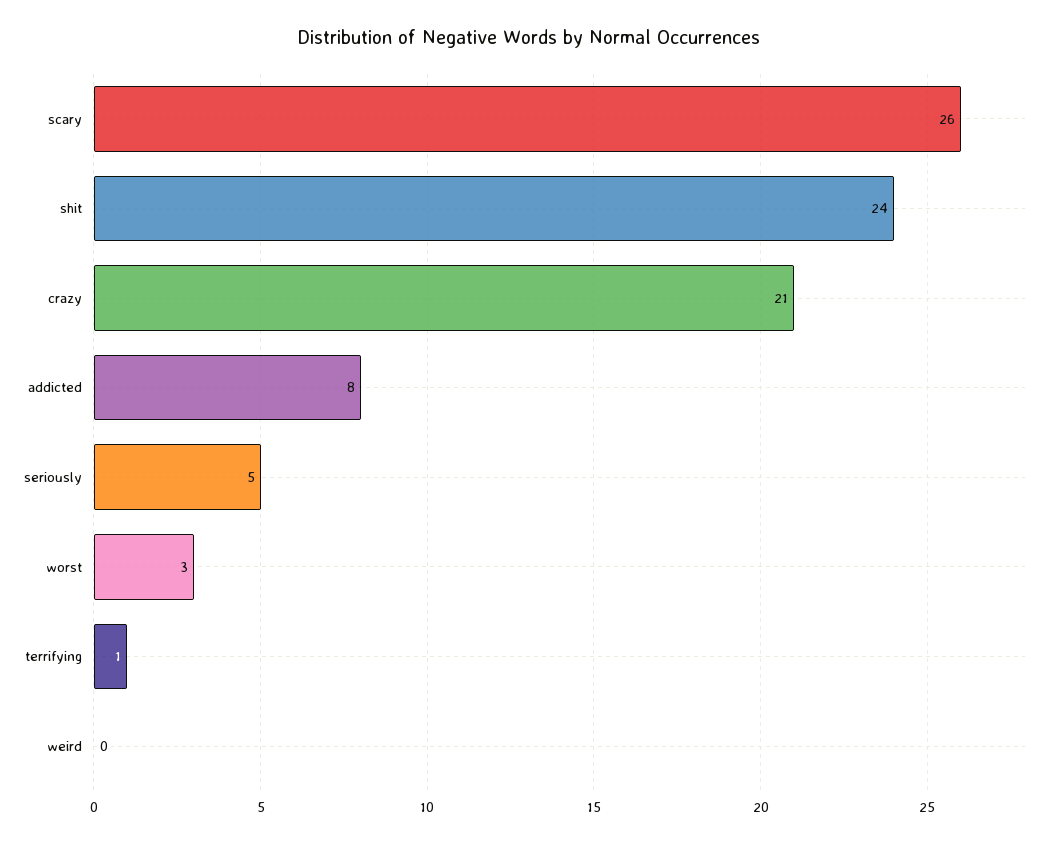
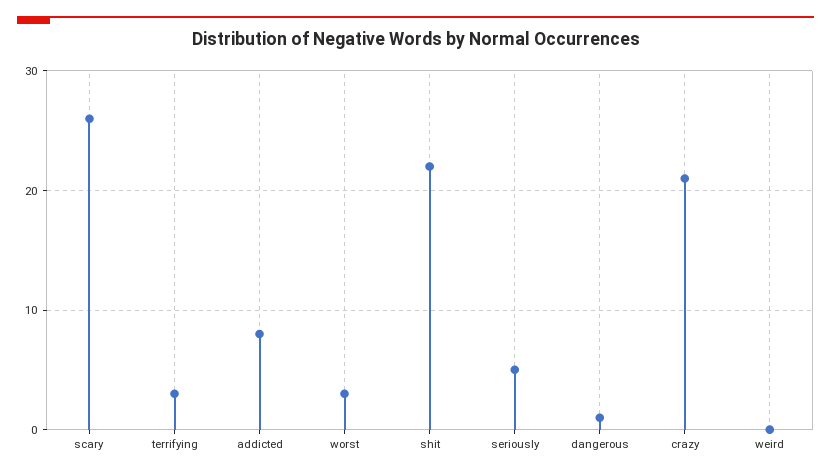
  {
    "scary": 26,
-   "shit": 24,
+   "shit": 22,
    "crazy": 21,
    "addicted": 8,
    "seriously": 5,
    "worst": 3,
-   "terrifying": 1,
+   "terrifying": 3,
-   "weird": 0
+   "weird": 0,
+   "dangerous": 1
  }

